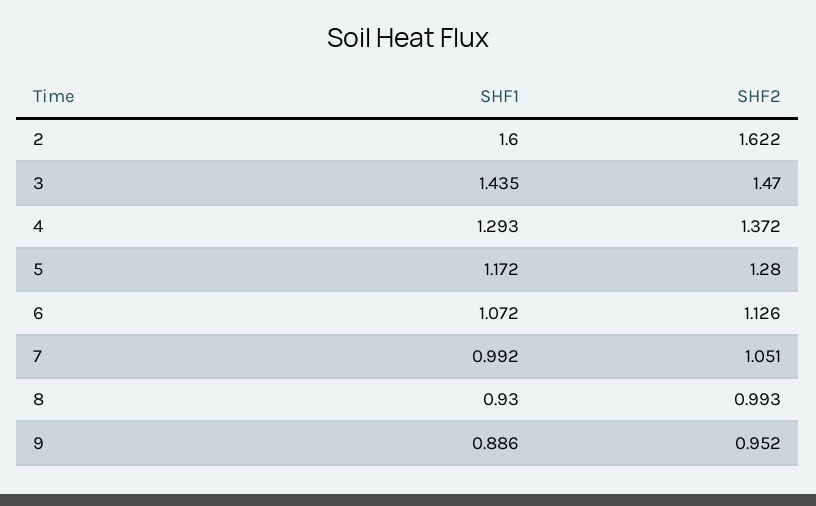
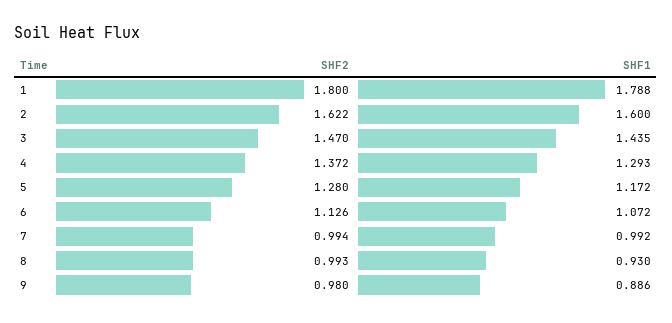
  {
    "SHF1": {
      "2": 1.6,
      "3": 1.435,
      "4": 1.293,
      "5": 1.172,
      "6": 1.072,
      "7": 0.992,
      "8": 0.93,
-     "9": 0.886
+     "9": 0.886,
+     "1": 1.788
    },
    "SHF2": {
      "2": 1.622,
      "3": 1.47,
      "4": 1.372,
      "5": 1.28,
      "6": 1.126,
-     "7": 1.051,
+     "7": 0.994,
      "8": 0.993,
-     "9": 0.952
+     "9": 0.98,
+     "1": 1.8
    }
  }

